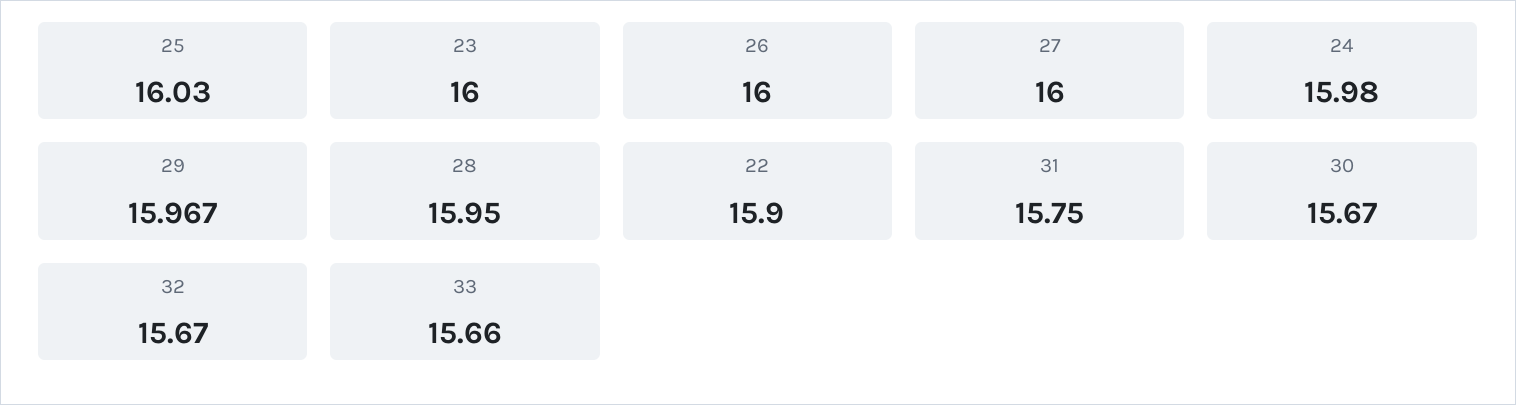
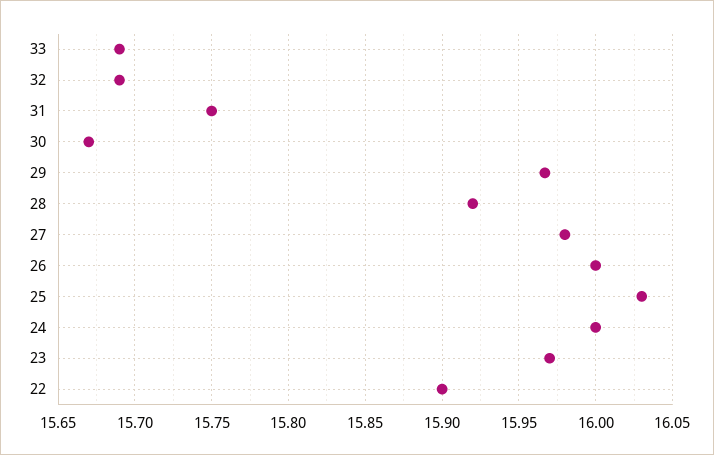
  {
    "25": 16.03,
-   "23": 16,
+   "23": 15.97,
    "26": 16,
-   "27": 16,
+   "27": 15.98,
-   "24": 15.98,
+   "24": 16,
    "29": 15.967,
-   "28": 15.95,
+   "28": 15.92,
    "22": 15.9,
    "31": 15.75,
    "30": 15.67,
-   "32": 15.67,
+   "32": 15.69,
-   "33": 15.66
+   "33": 15.69
  }

